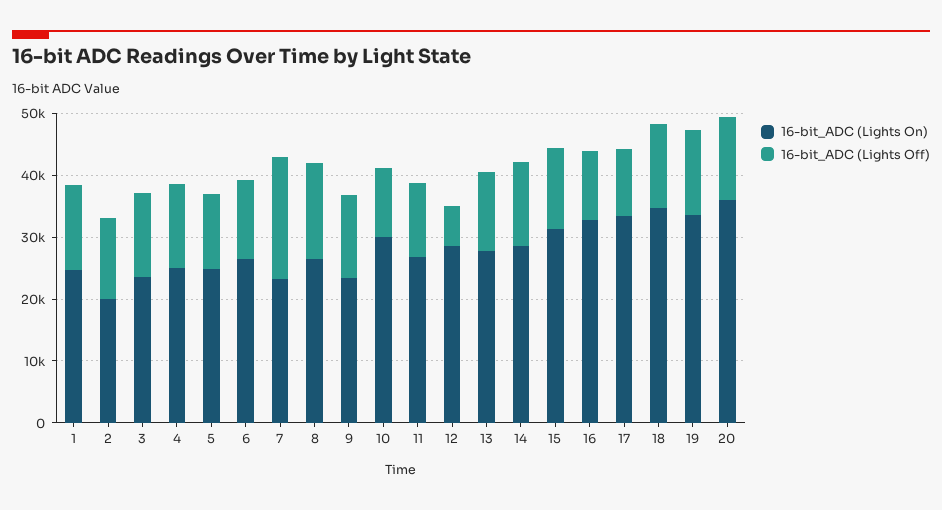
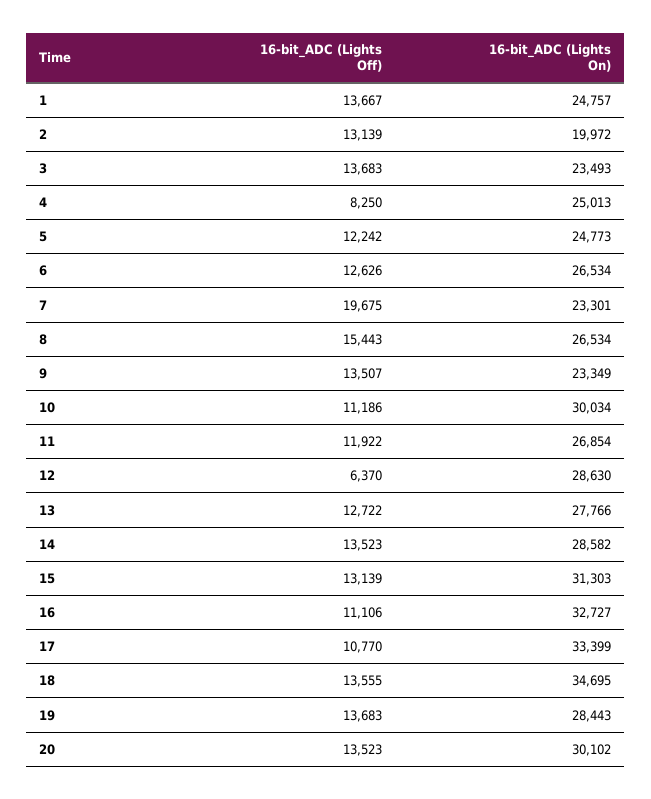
  {
    "16-bit_ADC (Lights On)": {
      "1": 24757,
      "2": 19972,
      "3": 23493,
      "4": 25013,
      "5": 24773,
      "6": 26534,
      "7": 23301,
      "8": 26534,
      "9": 23349,
      "10": 30034,
      "11": 26854,
      "12": 28630,
      "13": 27766,
      "14": 28582,
      "15": 31303,
      "16": 32727,
      "17": 33399,
      "18": 34695,
-     "19": 34000,
+     "19": 28443,
-     "20": 36000
+     "20": 30102
    },
    "16-bit_ADC (Lights Off)": {
      "1": 13667,
      "2": 13139,
      "3": 13683,
-     "4": 14000,
+     "4": 8250,
      "5": 12242,
      "6": 12626,
      "7": 19675,
      "8": 15443,
      "9": 13507,
      "10": 11186,
      "11": 11922,
      "12": 6370,
      "13": 12722,
      "14": 13523,
      "15": 13139,
      "16": 11106,
      "17": 10770,
      "18": 13555,
      "19": 13683,
      "20": 13523
    }
  }

